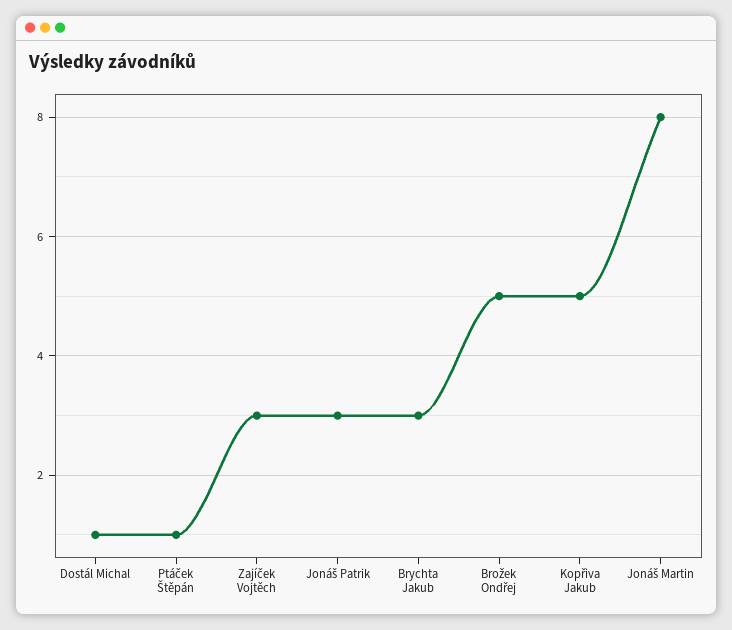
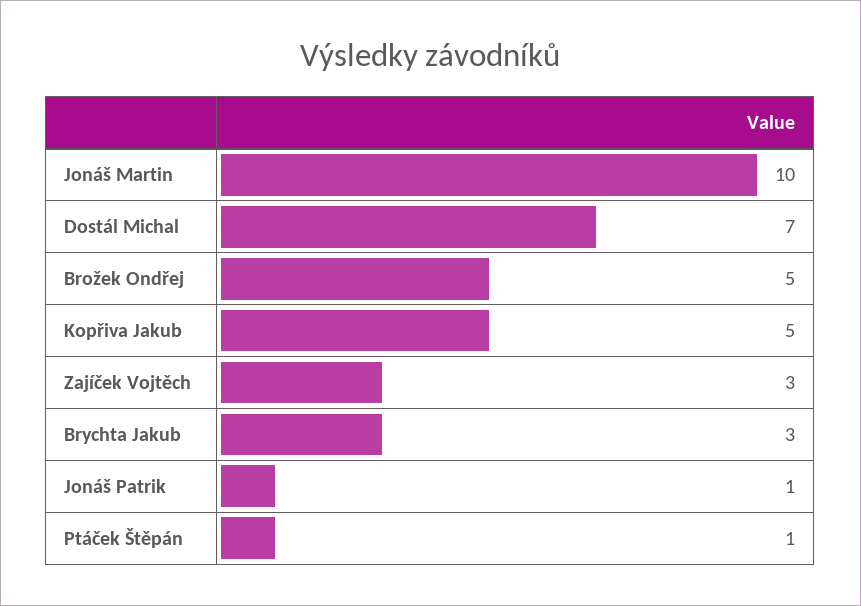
  {
-   "Dostál Michal": 1,
+   "Dostál Michal": 7,
    "Ptáček Štěpán": 1,
    "Zajíček Vojtěch": 3,
-   "Jonáš Patrik": 3,
+   "Jonáš Patrik": 1,
    "Brychta Jakub": 3,
    "Brožek Ondřej": 5,
    "Kopřiva Jakub": 5,
-   "Jonáš Martin": 8
+   "Jonáš Martin": 10
  }

